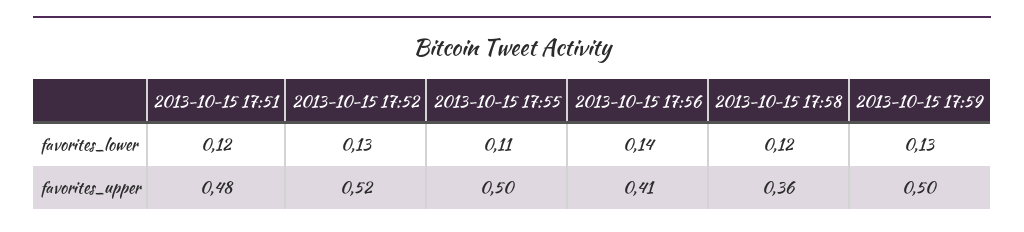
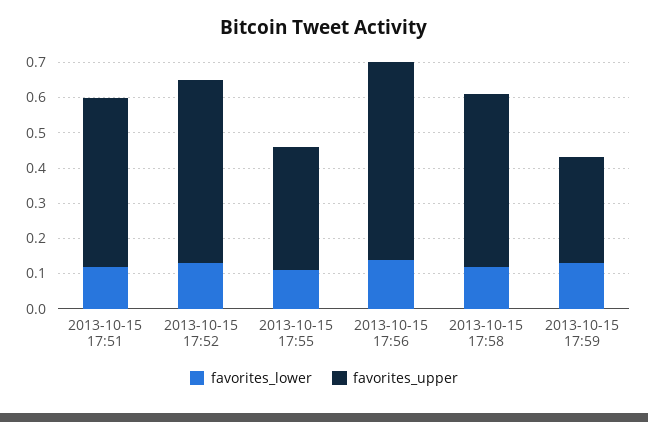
  {
    "favorites_lower": {
      "2013-10-15 17:51": 0.12,
      "2013-10-15 17:52": 0.13,
      "2013-10-15 17:55": 0.11,
      "2013-10-15 17:56": 0.14,
      "2013-10-15 17:58": 0.12,
      "2013-10-15 17:59": 0.13
    },
    "favorites_upper": {
      "2013-10-15 17:51": 0.48,
      "2013-10-15 17:52": 0.52,
-     "2013-10-15 17:55": 0.5,
+     "2013-10-15 17:55": 0.35,
-     "2013-10-15 17:56": 0.41,
+     "2013-10-15 17:56": 0.55,
-     "2013-10-15 17:58": 0.36,
+     "2013-10-15 17:58": 0.5,
-     "2013-10-15 17:59": 0.5
+     "2013-10-15 17:59": 0.3
    }
  }

